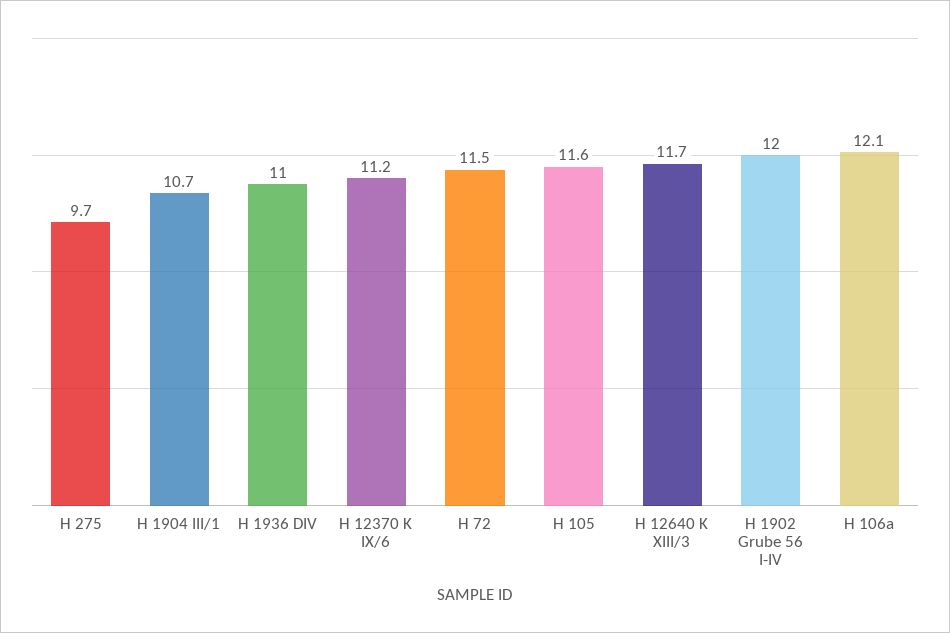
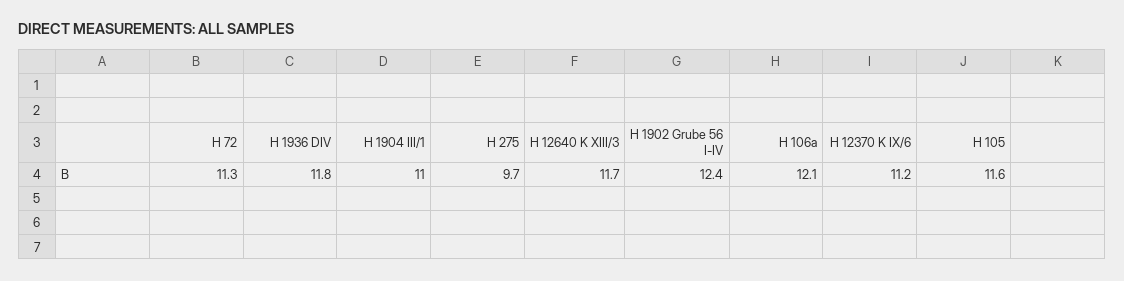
  {
    "H 275": 9.7,
-   "H 1904 III/1": 10.7,
+   "H 1904 III/1": 11,
-   "H 1936 DIV": 11,
+   "H 1936 DIV": 11.8,
    "H 12370 K IX/6": 11.2,
-   "H 72": 11.5,
+   "H 72": 11.3,
    "H 105": 11.6,
    "H 12640 K XIII/3": 11.7,
-   "H 1902 Grube 56 I-IV": 12,
+   "H 1902 Grube 56 I-IV": 12.4,
    "H 106a": 12.1
  }

